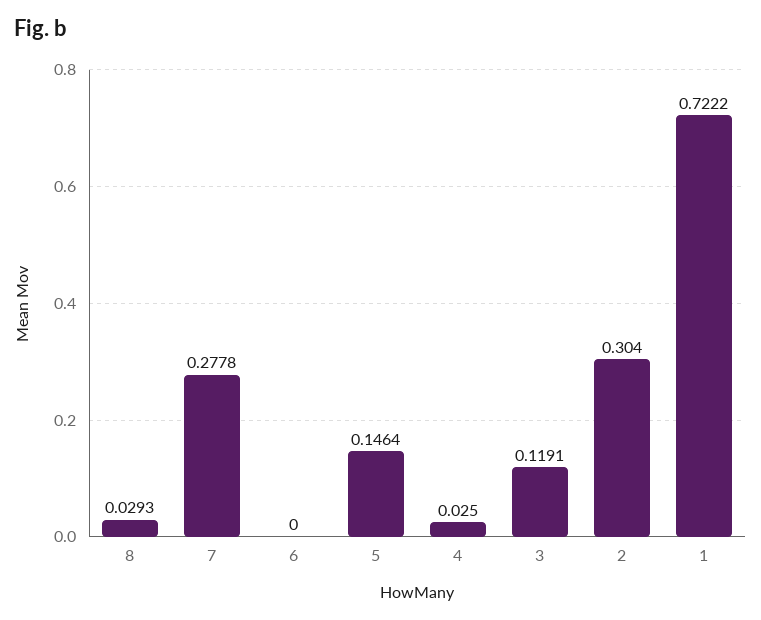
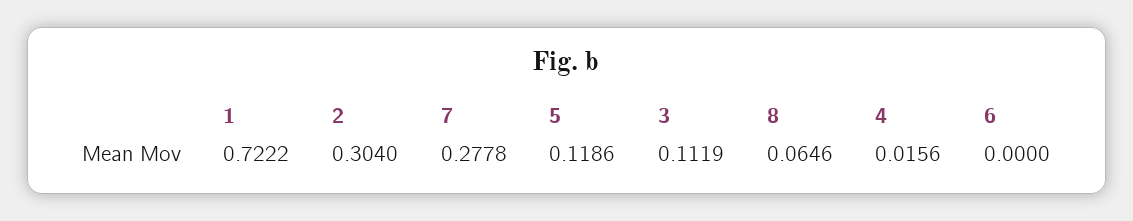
  {
-   "8": 0.0293,
+   "8": 0.0646,
    "7": 0.2778,
    "6": 0,
-   "5": 0.1464,
+   "5": 0.1186,
-   "4": 0.025,
+   "4": 0.0156,
-   "3": 0.1191,
+   "3": 0.1119,
    "2": 0.304,
    "1": 0.7222
  }

